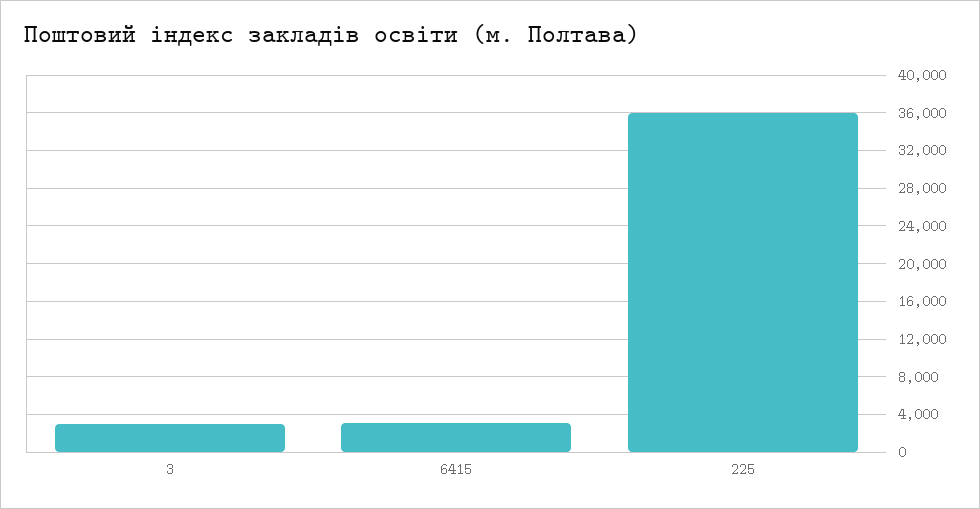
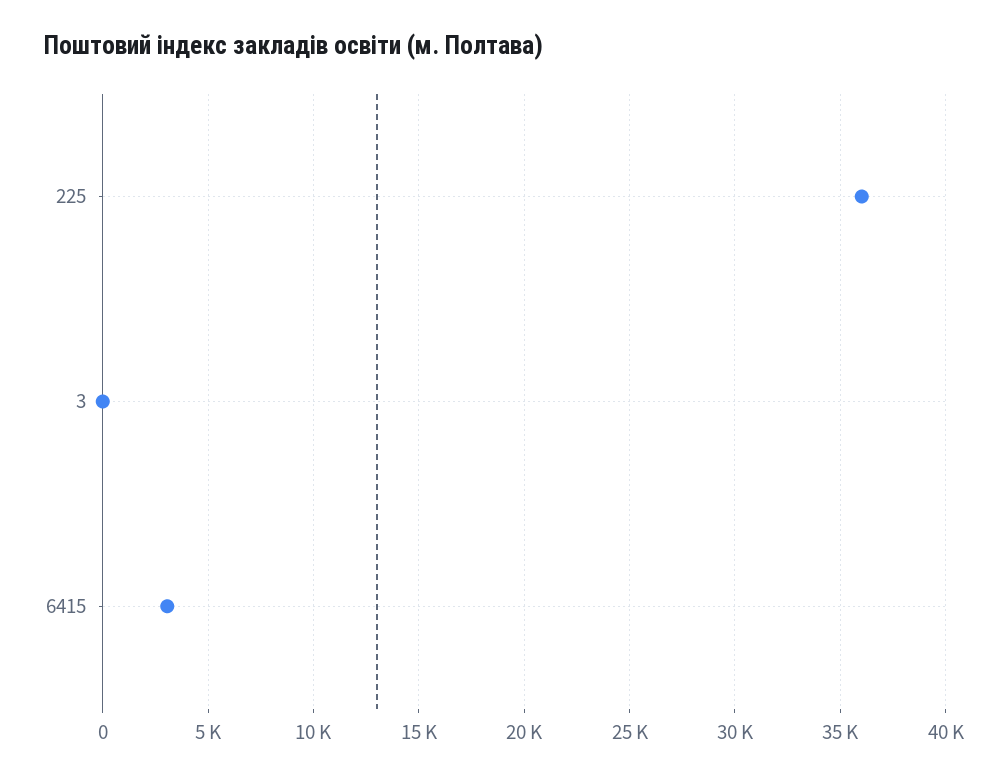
  {
-   "3": 3000,
+   "3": 0,
    "6415": 3000,
    "225": 36000
  }

